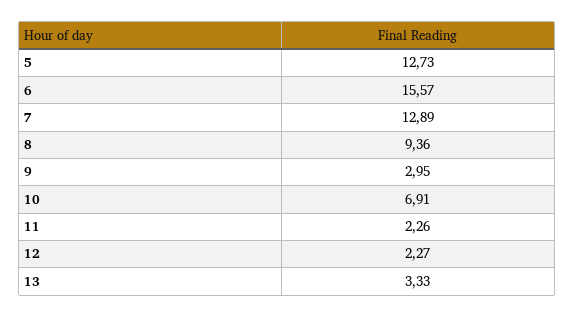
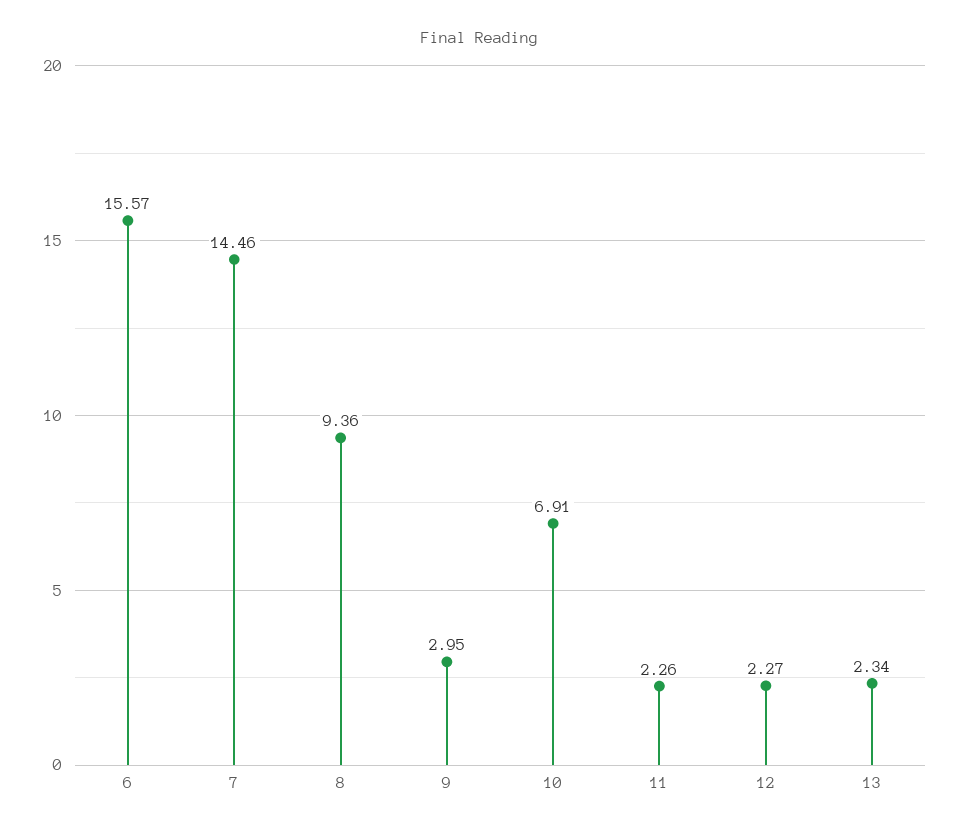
  {
-   "5": 12.73,
    "6": 15.57,
-   "7": 12.89,
+   "7": 14.46,
    "8": 9.36,
    "9": 2.95,
    "10": 6.91,
    "11": 2.26,
    "12": 2.27,
-   "13": 3.33
+   "13": 2.34
  }

